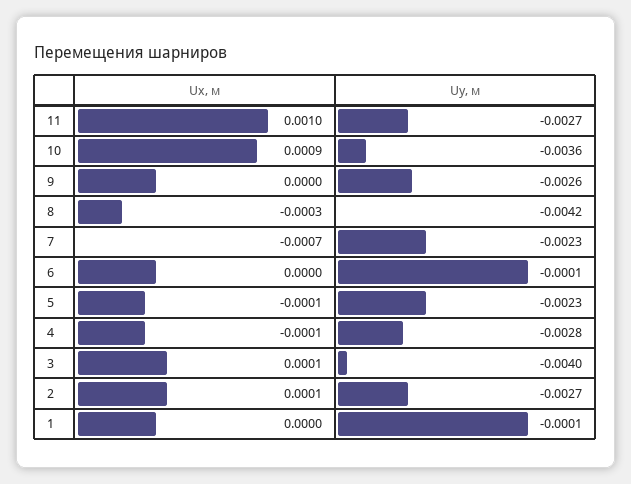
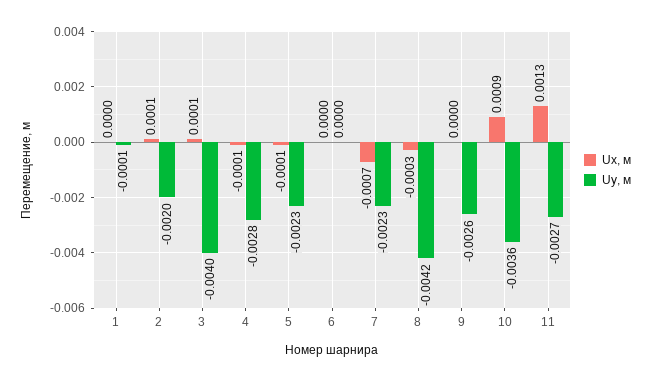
  {
    "Ux, м": {
-     "11": 0.001,
+     "11": 0.0013,
      "10": 0.0009,
      "9": 0,
      "8": -0.0003,
      "7": -0.0007,
      "6": 0,
      "5": -0.0001,
      "4": -0.0001,
      "3": 0.0001,
      "2": 0.0001,
      "1": 0
    },
    "Uy, м": {
      "11": -0.0027,
      "10": -0.0036,
      "9": -0.0026,
      "8": -0.0042,
      "7": -0.0023,
-     "6": -0.0001,
+     "6": 0,
      "5": -0.0023,
      "4": -0.0028,
      "3": -0.004,
-     "2": -0.0027,
+     "2": -0.002,
      "1": -0.0001
    }
  }

